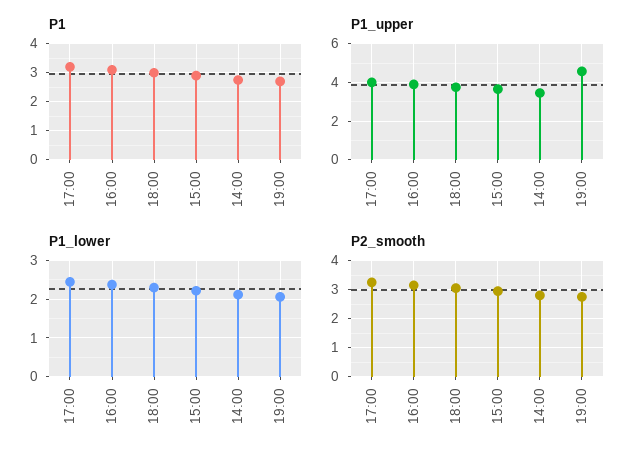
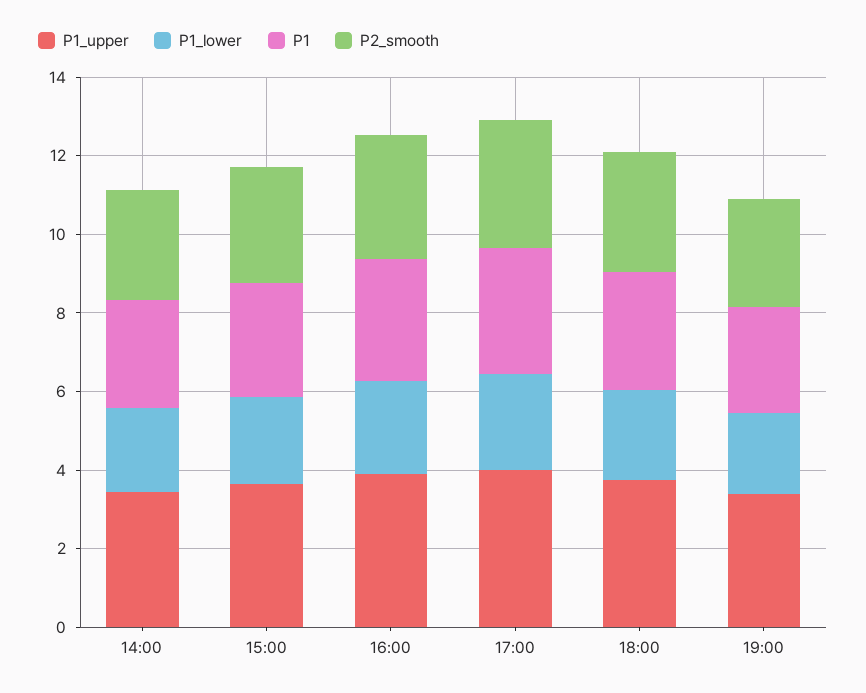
  {
    "P1": {
      "17:00": 3.25,
      "16:00": 3,
      "18:00": 3,
      "15:00": 3,
      "14:00": 2.75,
      "19:00": 2.75
    },
    "P1_upper": {
      "17:00": 4,
      "16:00": 4,
      "18:00": 4,
      "15:00": 3.5,
      "14:00": 3.5,
-     "19:00": 4.5
+     "19:00": 3.5
    },
    "P1_lower": {
      "17:00": 2.4,
      "16:00": 2.4,
      "18:00": 2.4,
      "15:00": 2.2,
      "14:00": 2.2,
      "19:00": 2
    },
    "P2_smooth": {
      "17:00": 3.25,
      "16:00": 3.25,
      "18:00": 3,
      "15:00": 3,
      "14:00": 2.75,
      "19:00": 2.75
    }
  }

